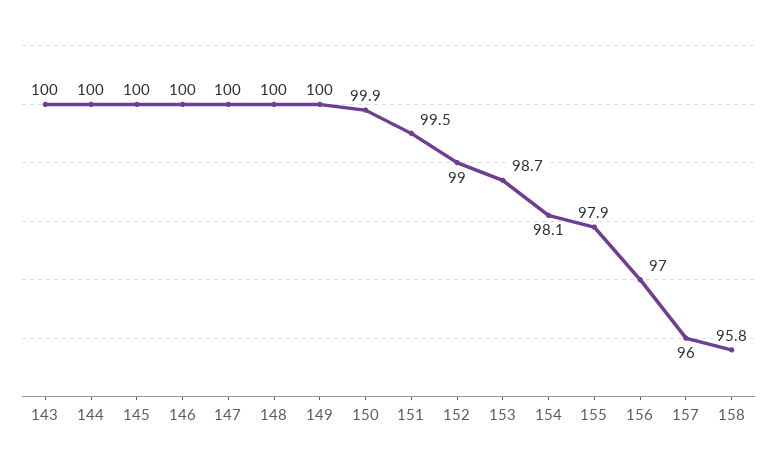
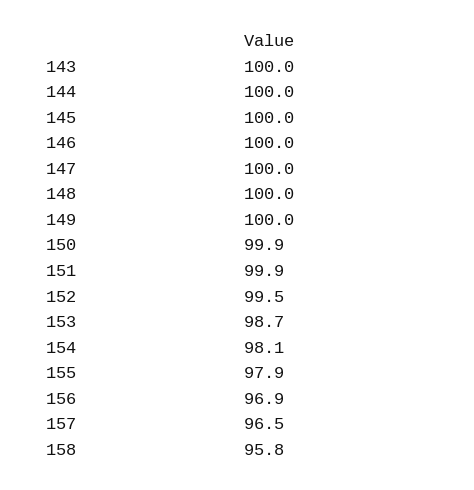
  {
    "143": 100,
    "144": 100,
    "145": 100,
    "146": 100,
    "147": 100,
    "148": 100,
    "149": 100,
    "150": 99.9,
-   "151": 99.5,
+   "151": 99.9,
-   "152": 99,
+   "152": 99.5,
    "153": 98.7,
    "154": 98.1,
    "155": 97.9,
-   "156": 97,
+   "156": 96.9,
-   "157": 96,
+   "157": 96.5,
    "158": 95.8
  }

